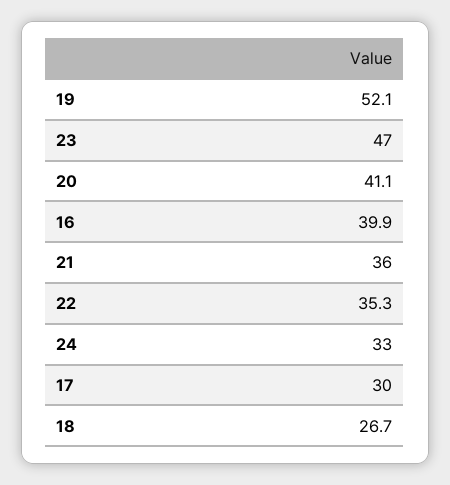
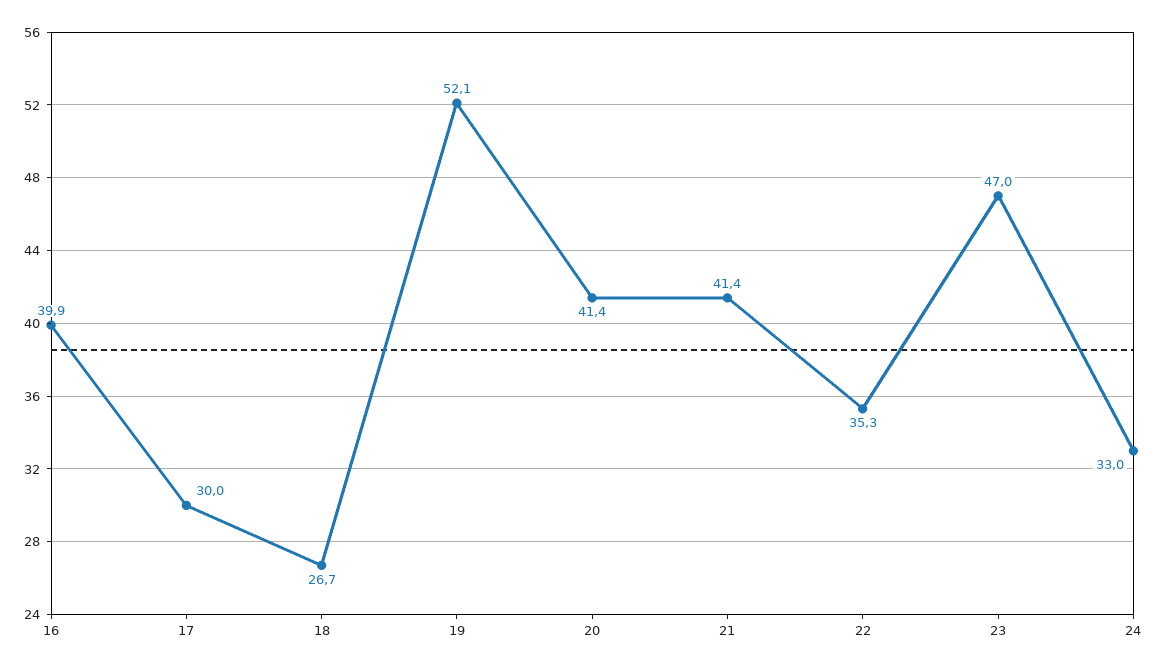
  {
    "19": 52.1,
    "23": 47,
-   "20": 41.1,
+   "20": 41.4,
    "16": 39.9,
-   "21": 36,
+   "21": 41.4,
    "22": 35.3,
    "24": 33,
    "17": 30,
    "18": 26.7
  }

